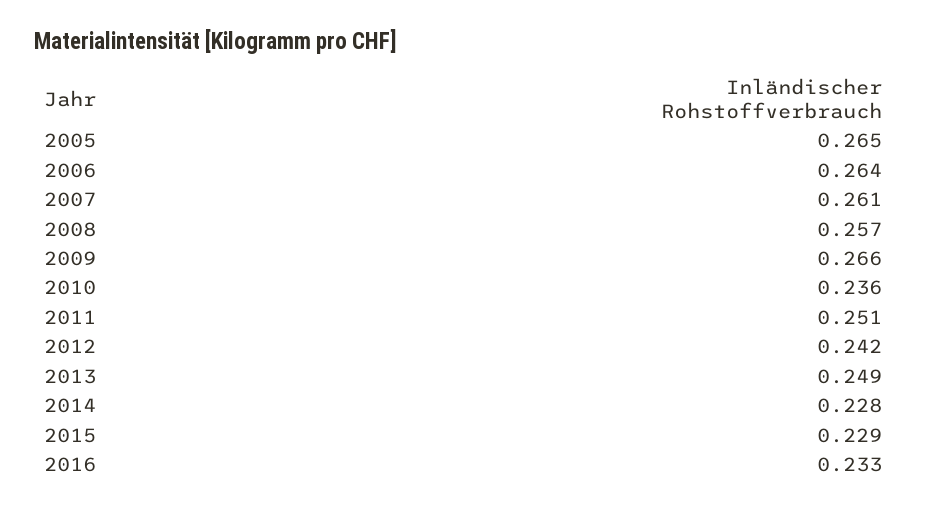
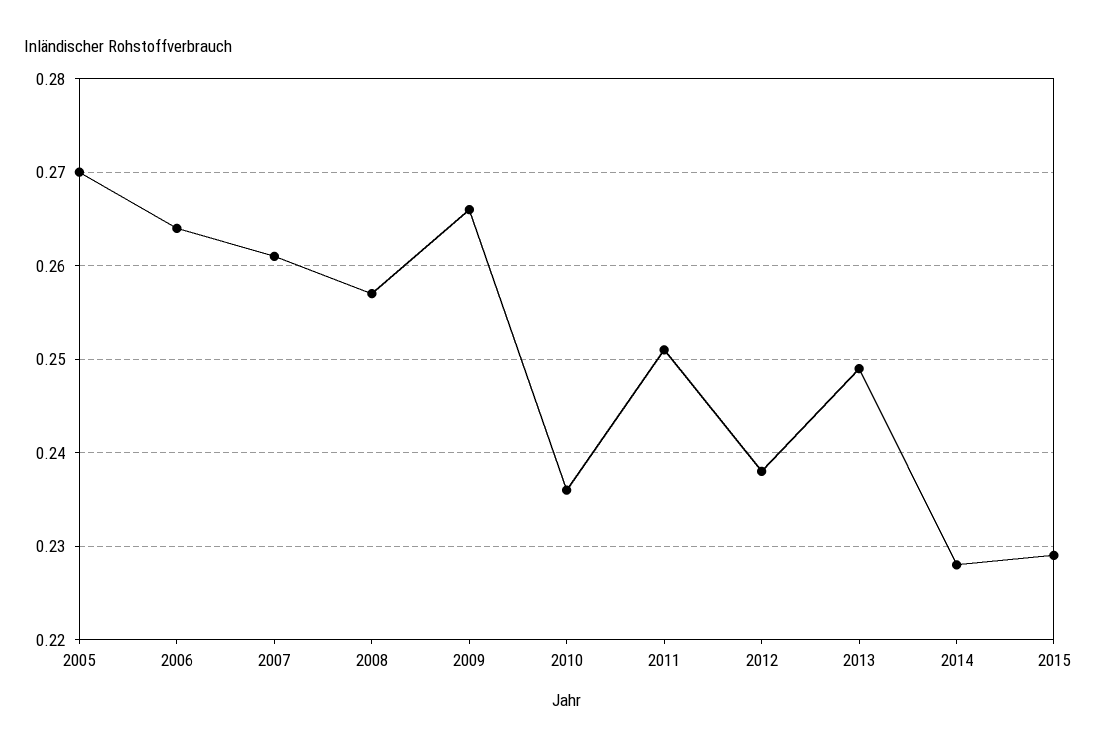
  {
-   "2005": 0.265,
+   "2005": 0.27,
    "2006": 0.264,
    "2007": 0.261,
    "2008": 0.257,
    "2009": 0.266,
    "2010": 0.236,
    "2011": 0.251,
-   "2012": 0.242,
+   "2012": 0.238,
    "2013": 0.249,
    "2014": 0.228,
-   "2015": 0.229,
+   "2015": 0.229
-   "2016": 0.233
  }

